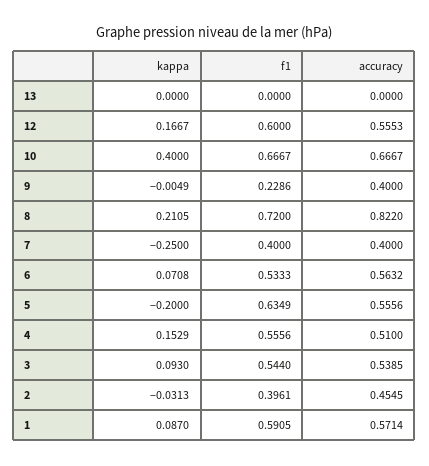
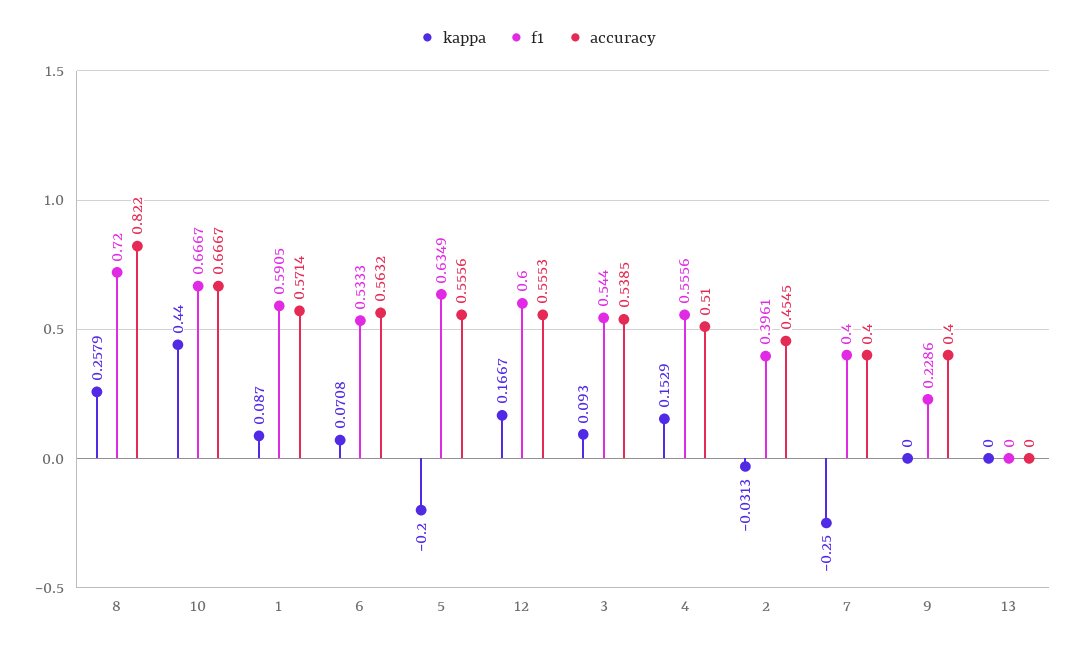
  {
    "kappa": {
      "13": 0,
      "12": 0.1667,
-     "10": 0.4,
+     "10": 0.44,
-     "9": -0.0049,
+     "9": 0,
-     "8": 0.2105,
+     "8": 0.2579,
      "7": -0.25,
      "6": 0.0708,
      "5": -0.2,
      "4": 0.1529,
      "3": 0.093,
      "2": -0.0313,
      "1": 0.087
    },
    "f1": {
      "13": 0,
      "12": 0.6,
      "10": 0.6667,
      "9": 0.2286,
      "8": 0.72,
      "7": 0.4,
      "6": 0.5333,
      "5": 0.6349,
      "4": 0.5556,
      "3": 0.544,
      "2": 0.3961,
      "1": 0.5905
    },
    "accuracy": {
      "13": 0,
      "12": 0.5553,
      "10": 0.6667,
      "9": 0.4,
      "8": 0.822,
      "7": 0.4,
      "6": 0.5632,
      "5": 0.5556,
      "4": 0.51,
      "3": 0.5385,
      "2": 0.4545,
      "1": 0.5714
    }
  }

